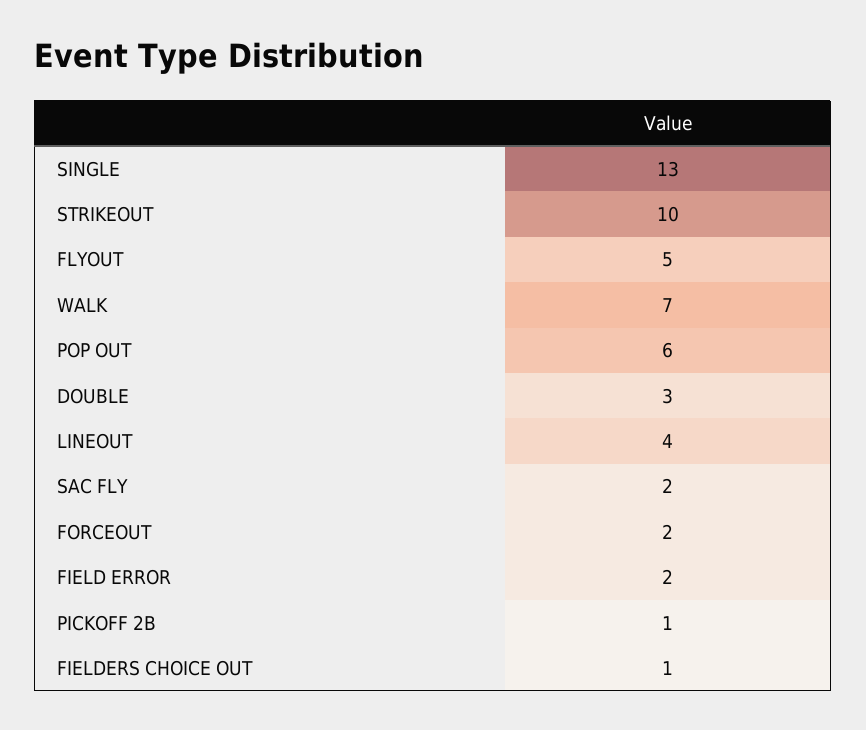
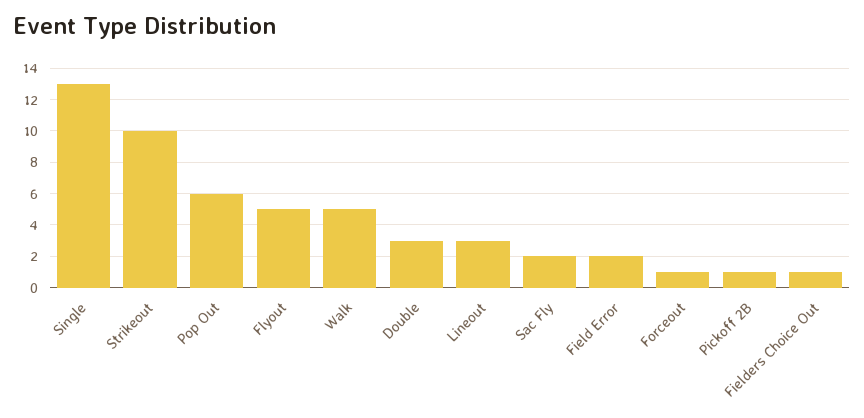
  {
    "SINGLE": 13,
    "STRIKEOUT": 10,
    "FLYOUT": 5,
-   "WALK": 7,
+   "WALK": 5,
    "POP OUT": 6,
    "DOUBLE": 3,
-   "LINEOUT": 4,
+   "LINEOUT": 3,
    "SAC FLY": 2,
-   "FORCEOUT": 2,
+   "FORCEOUT": 1,
    "FIELD ERROR": 2,
    "PICKOFF 2B": 1,
    "FIELDERS CHOICE OUT": 1
  }

